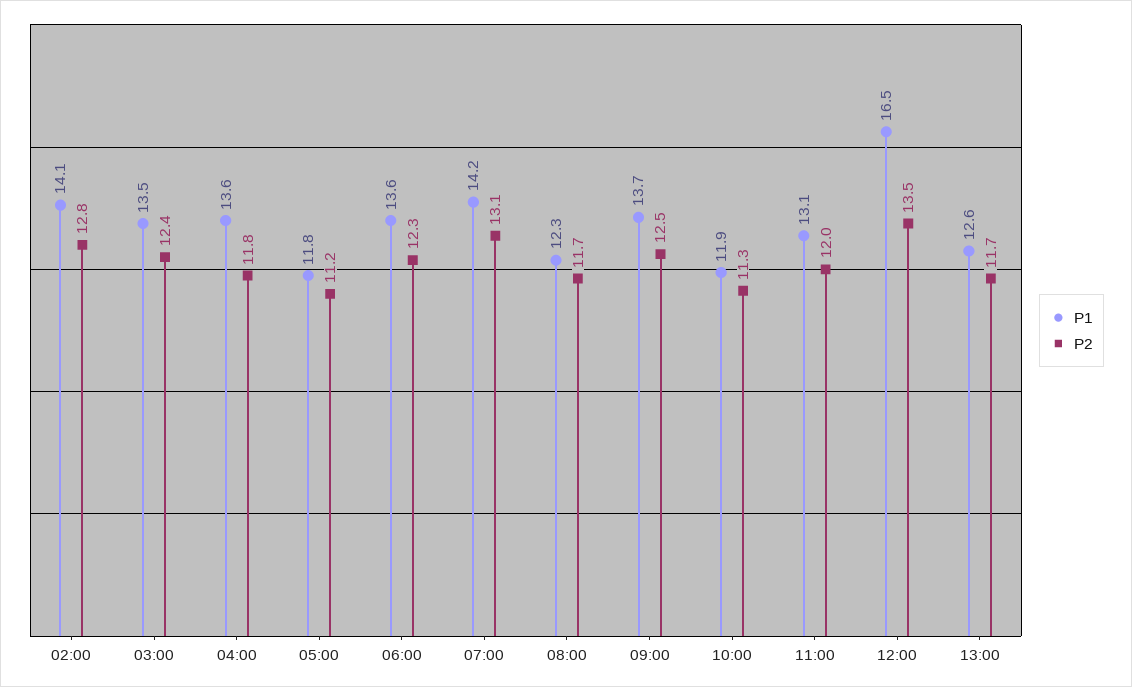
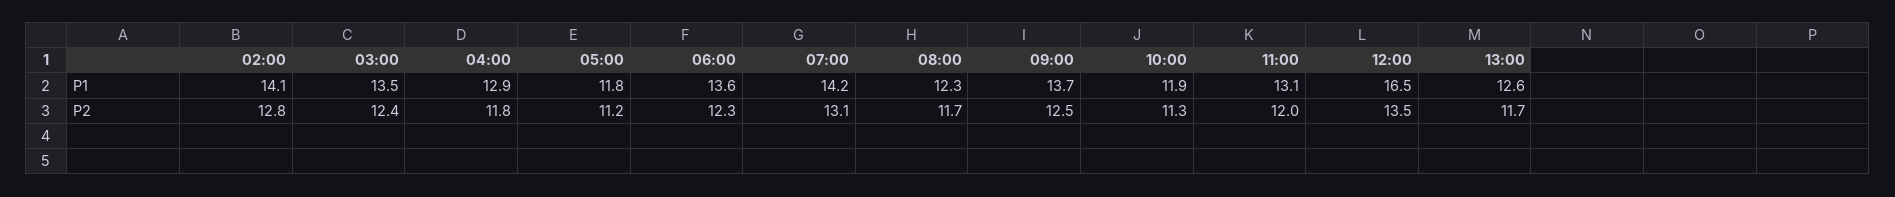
  {
    "P1": {
      "02:00": 14.1,
      "03:00": 13.5,
-     "04:00": 13.6,
+     "04:00": 12.9,
      "05:00": 11.8,
      "06:00": 13.6,
      "07:00": 14.2,
      "08:00": 12.3,
      "09:00": 13.7,
      "10:00": 11.9,
      "11:00": 13.1,
      "12:00": 16.5,
      "13:00": 12.6
    },
    "P2": {
      "02:00": 12.8,
      "03:00": 12.4,
      "04:00": 11.8,
      "05:00": 11.2,
      "06:00": 12.3,
      "07:00": 13.1,
      "08:00": 11.7,
      "09:00": 12.5,
      "10:00": 11.3,
      "11:00": 12,
      "12:00": 13.5,
      "13:00": 11.7
    }
  }

